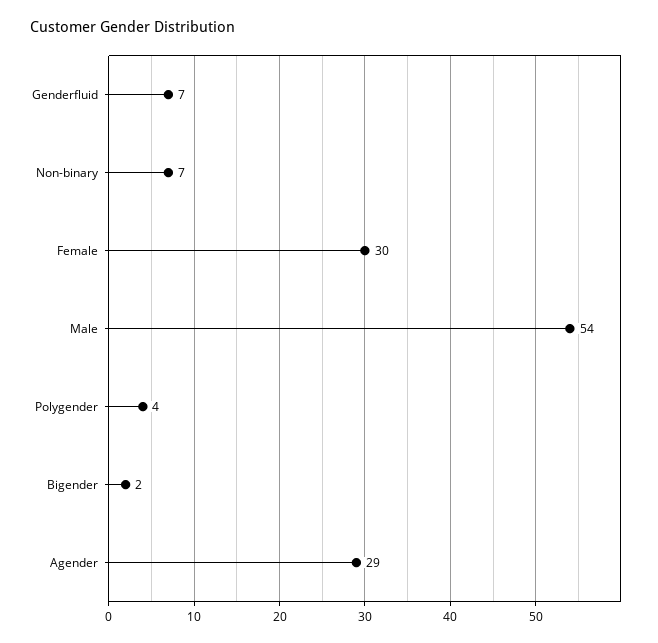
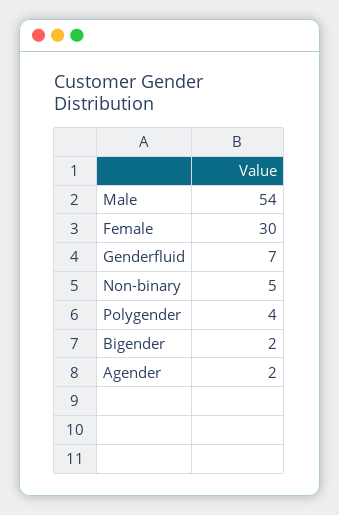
  {
    "Genderfluid": 7,
-   "Non-binary": 7,
+   "Non-binary": 5,
    "Female": 30,
    "Male": 54,
    "Polygender": 4,
    "Bigender": 2,
-   "Agender": 29
+   "Agender": 2
  }

